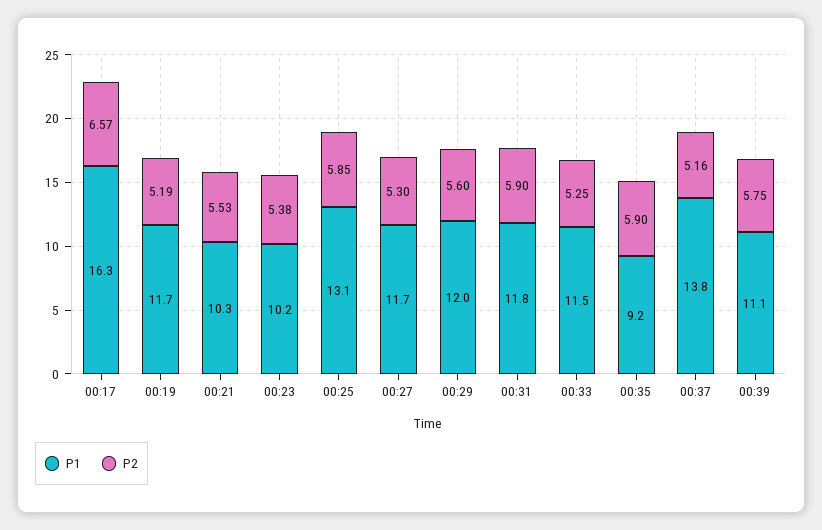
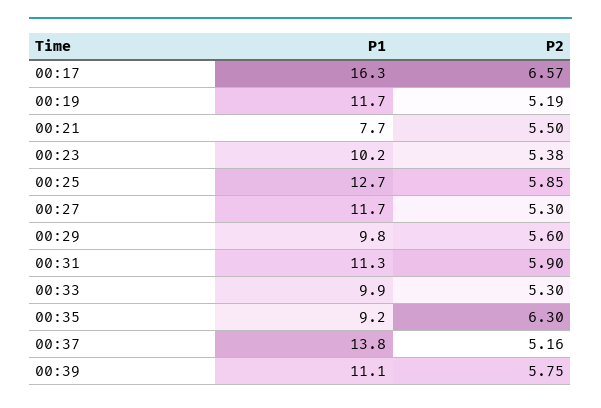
  {
    "P1": {
      "00:17": 16.3,
      "00:19": 11.7,
-     "00:21": 10.3,
+     "00:21": 7.7,
      "00:23": 10.2,
-     "00:25": 13.1,
+     "00:25": 12.7,
      "00:27": 11.7,
-     "00:29": 12,
+     "00:29": 9.8,
-     "00:31": 11.8,
+     "00:31": 11.3,
-     "00:33": 11.5,
+     "00:33": 9.9,
      "00:35": 9.2,
      "00:37": 13.8,
      "00:39": 11.1
    },
    "P2": {
      "00:17": 6.57,
      "00:19": 5.19,
-     "00:21": 5.53,
+     "00:21": 5.5,
      "00:23": 5.38,
      "00:25": 5.85,
      "00:27": 5.3,
      "00:29": 5.6,
      "00:31": 5.9,
-     "00:33": 5.25,
+     "00:33": 5.3,
-     "00:35": 5.9,
+     "00:35": 6.3,
      "00:37": 5.16,
      "00:39": 5.75
    }
  }

